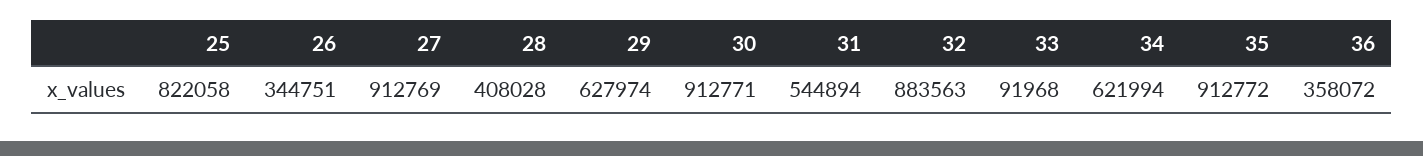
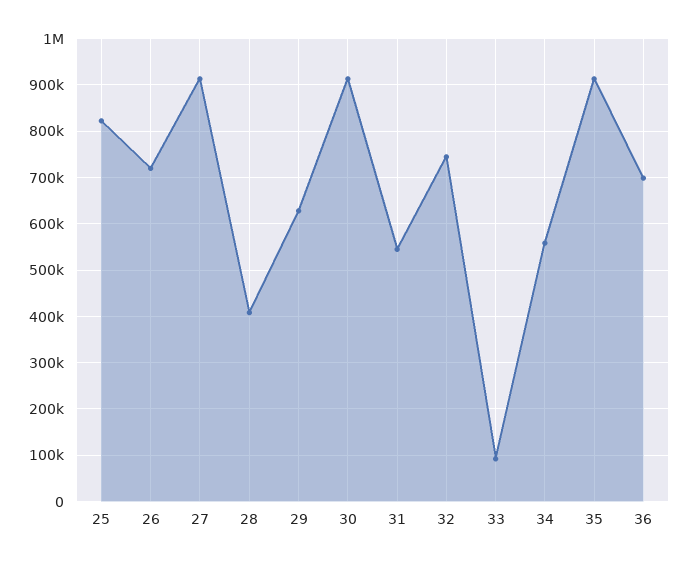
  {
    "25": 822058,
-   "26": 344751,
+   "26": 720000,
    "27": 912769,
    "28": 408028,
    "29": 627974,
    "30": 912771,
    "31": 544894,
-   "32": 883563,
+   "32": 740000,
    "33": 91968,
-   "34": 621994,
+   "34": 560000,
    "35": 912772,
-   "36": 358072
+   "36": 700000
  }

